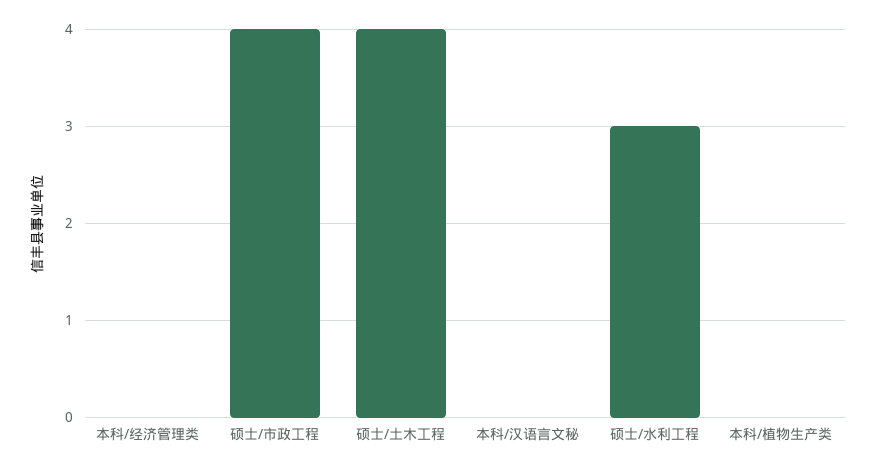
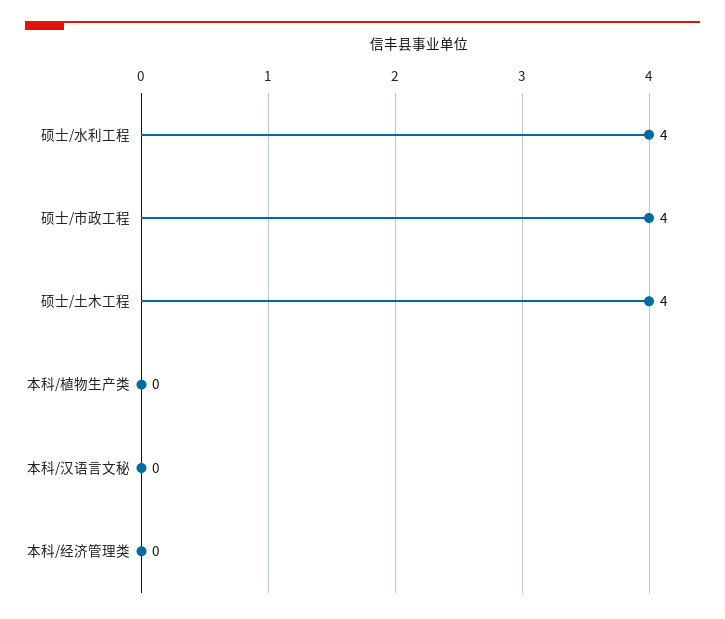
  {
    "本科/经济管理类": 0,
    "硕士/市政工程": 4,
    "硕士/土木工程": 4,
    "本科/汉语言文秘": 0,
-   "硕士/水利工程": 3,
+   "硕士/水利工程": 4,
    "本科/植物生产类": 0
  }

